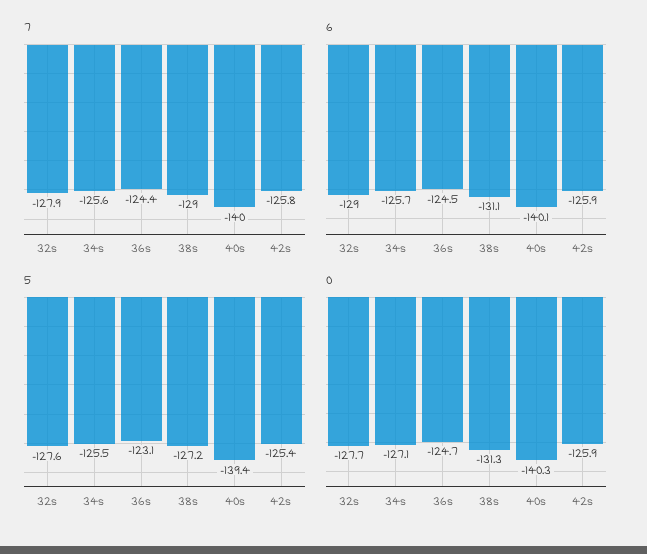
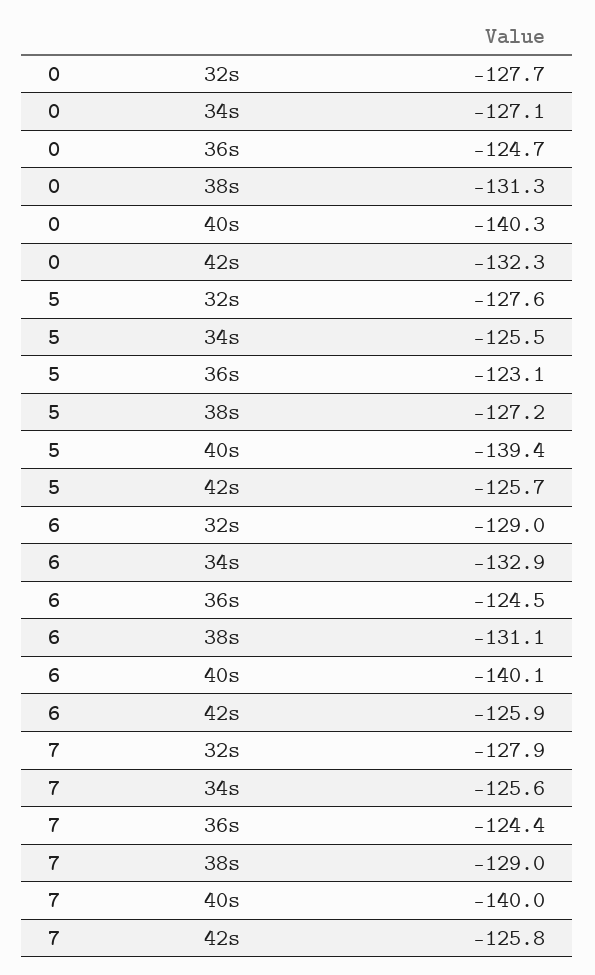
  {
    "7": {
      "32s": -127.9,
      "34s": -125.6,
      "36s": -124.4,
      "38s": -129,
      "40s": -140,
      "42s": -125.8
    },
    "6": {
      "32s": -129,
-     "34s": -125.7,
+     "34s": -132.9,
      "36s": -124.5,
      "38s": -131.1,
      "40s": -140.1,
      "42s": -125.9
    },
    "5": {
      "32s": -127.6,
      "34s": -125.5,
      "36s": -123.1,
      "38s": -127.2,
      "40s": -139.4,
-     "42s": -125.4
+     "42s": -125.7
    },
    "0": {
      "32s": -127.7,
      "34s": -127.1,
      "36s": -124.7,
      "38s": -131.3,
      "40s": -140.3,
-     "42s": -125.9
+     "42s": -132.3
    }
  }

